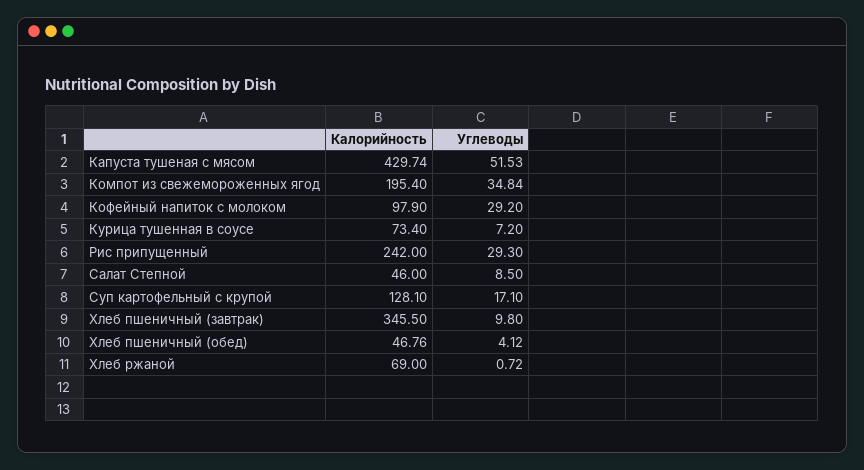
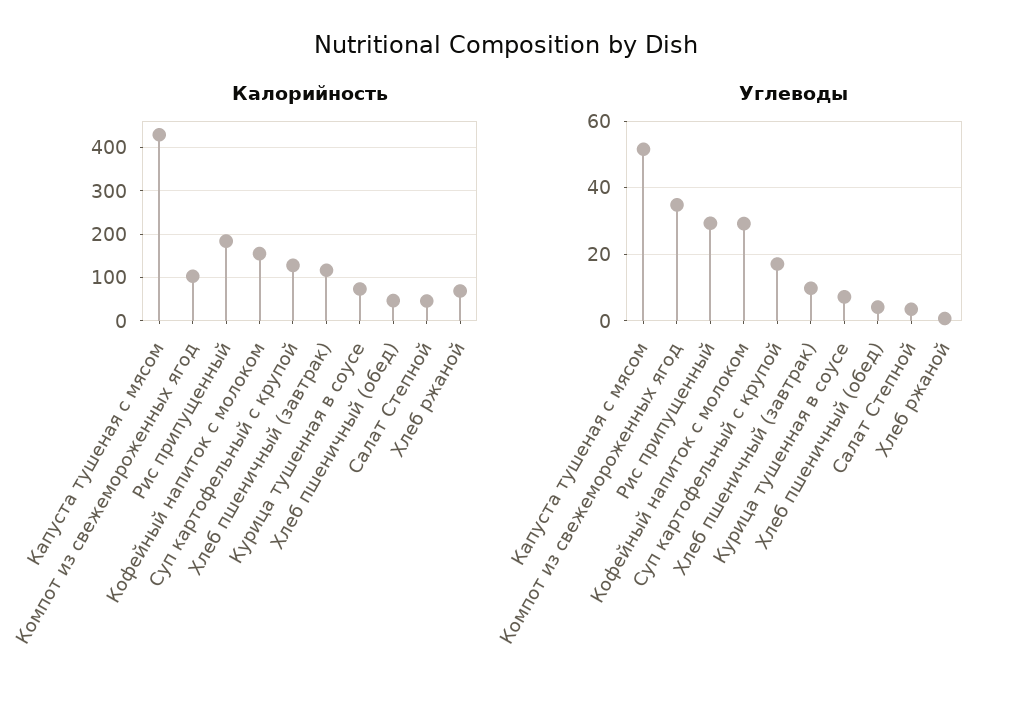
  {
    "Калорийность": {
      "Капуста тушеная с мясом": 429.74,
-     "Компот из свежемороженных ягод": 195.4,
+     "Компот из свежемороженных ягод": 100,
-     "Кофейный напиток с молоком": 97.9,
+     "Кофейный напиток с молоком": 160,
      "Курица тушенная в соусе": 73.4,
-     "Рис припущенный": 242,
+     "Рис припущенный": 180,
      "Салат Степной": 46,
      "Суп картофельный с крупой": 128.1,
-     "Хлеб пшеничный (завтрак)": 345.5,
+     "Хлеб пшеничный (завтрак)": 120,
      "Хлеб пшеничный (обед)": 46.76,
      "Хлеб ржаной": 69
    },
    "Углеводы": {
      "Капуста тушеная с мясом": 51.53,
      "Компот из свежемороженных ягод": 34.84,
      "Кофейный напиток с молоком": 29.2,
      "Курица тушенная в соусе": 7.2,
      "Рис припущенный": 29.3,
-     "Салат Степной": 8.5,
+     "Салат Степной": 4,
      "Суп картофельный с крупой": 17.1,
      "Хлеб пшеничный (завтрак)": 9.8,
      "Хлеб пшеничный (обед)": 4.12,
      "Хлеб ржаной": 0.72
    }
  }

